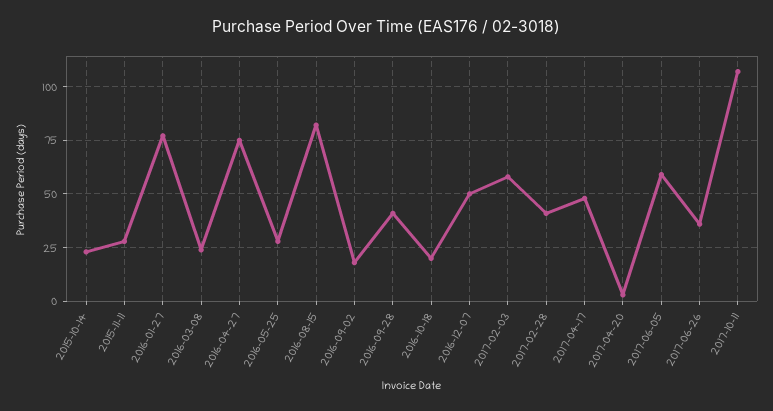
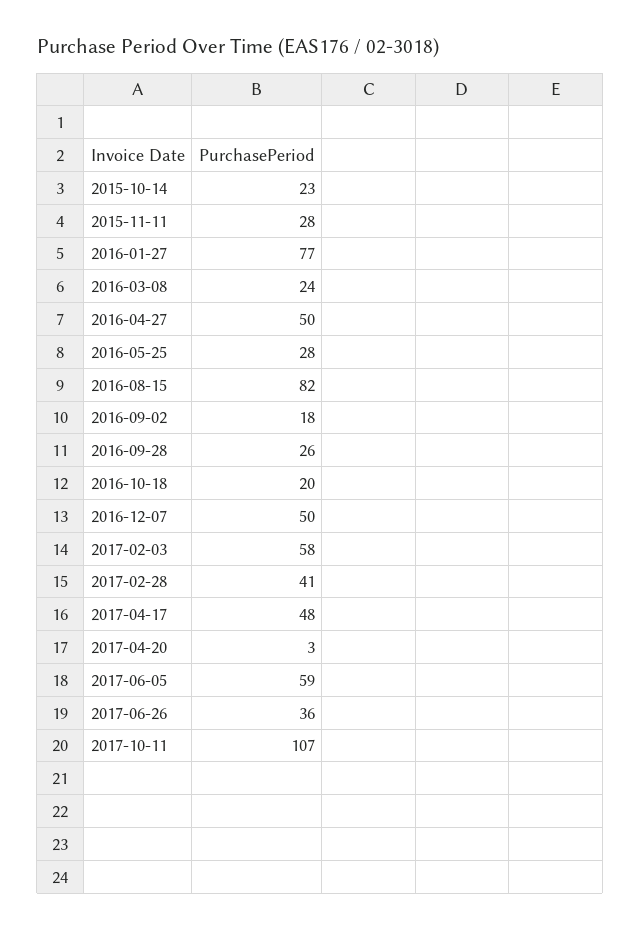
  {
    "2015-10-14": 23,
    "2015-11-11": 28,
    "2016-01-27": 77,
    "2016-03-08": 24,
-   "2016-04-27": 75,
+   "2016-04-27": 50,
    "2016-05-25": 28,
    "2016-08-15": 82,
    "2016-09-02": 18,
-   "2016-09-28": 40,
+   "2016-09-28": 26,
    "2016-10-18": 20,
    "2016-12-07": 50,
    "2017-02-03": 58,
    "2017-02-28": 41,
    "2017-04-17": 48,
    "2017-04-20": 3,
    "2017-06-05": 59,
    "2017-06-26": 36,
    "2017-10-11": 107
  }

